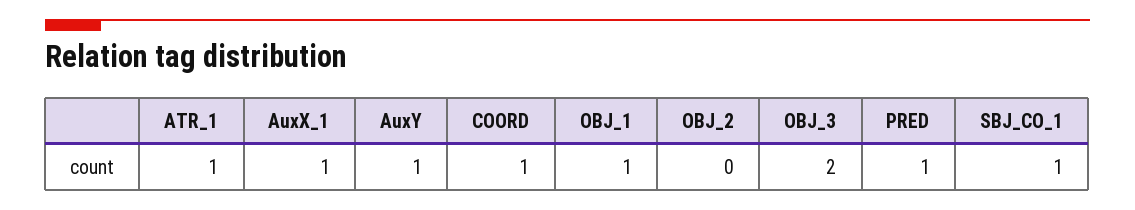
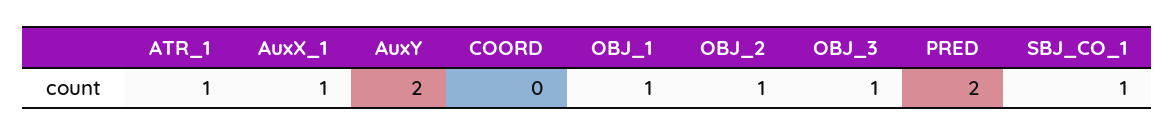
  {
    "ATR_1": 1,
    "AuxX_1": 1,
-   "AuxY": 1,
+   "AuxY": 2,
-   "COORD": 1,
+   "COORD": 0,
    "OBJ_1": 1,
-   "OBJ_2": 0,
+   "OBJ_2": 1,
-   "OBJ_3": 2,
+   "OBJ_3": 1,
-   "PRED": 1,
+   "PRED": 2,
    "SBJ_CO_1": 1
  }

